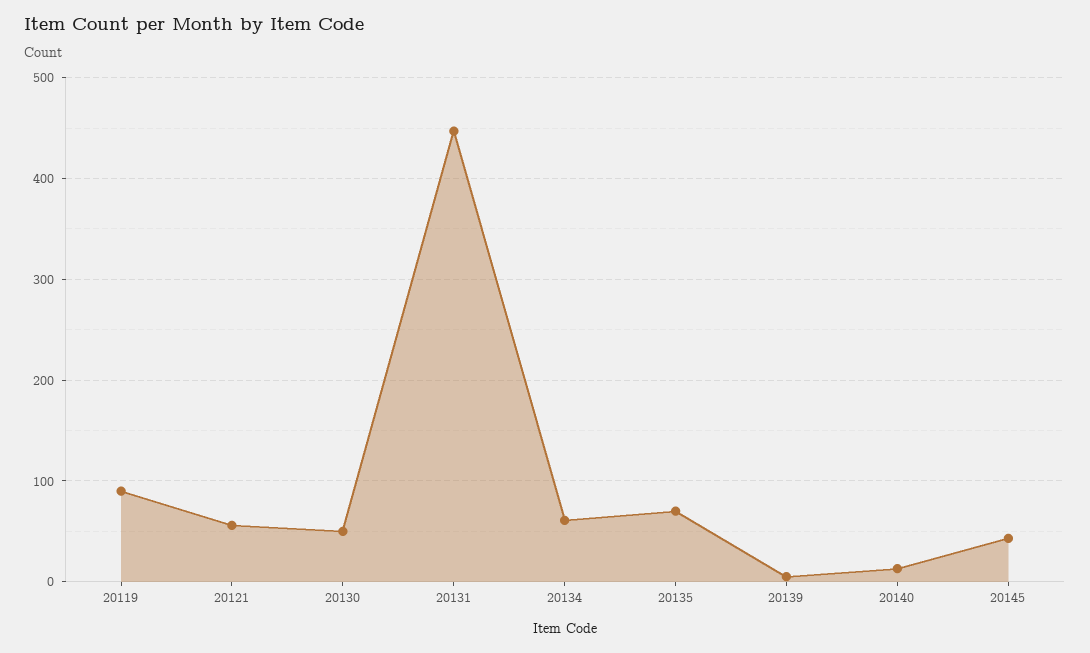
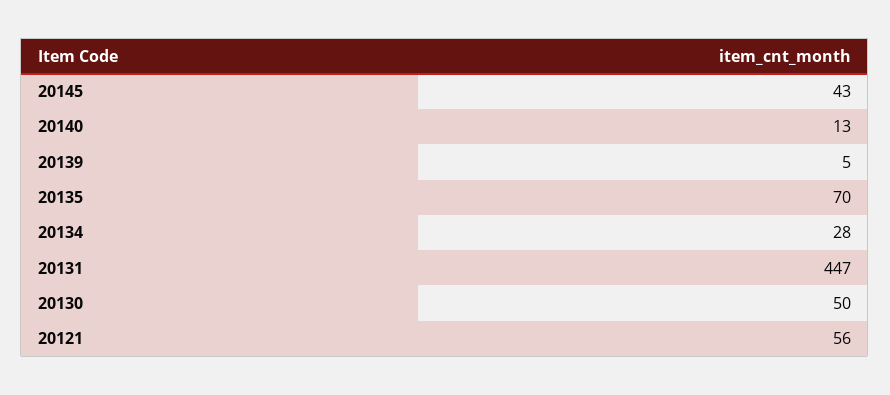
  {
-   "20119": 90,
    "20121": 56,
    "20130": 50,
    "20131": 447,
-   "20134": 60,
+   "20134": 28,
    "20135": 70,
    "20139": 5,
    "20140": 13,
    "20145": 43
  }

